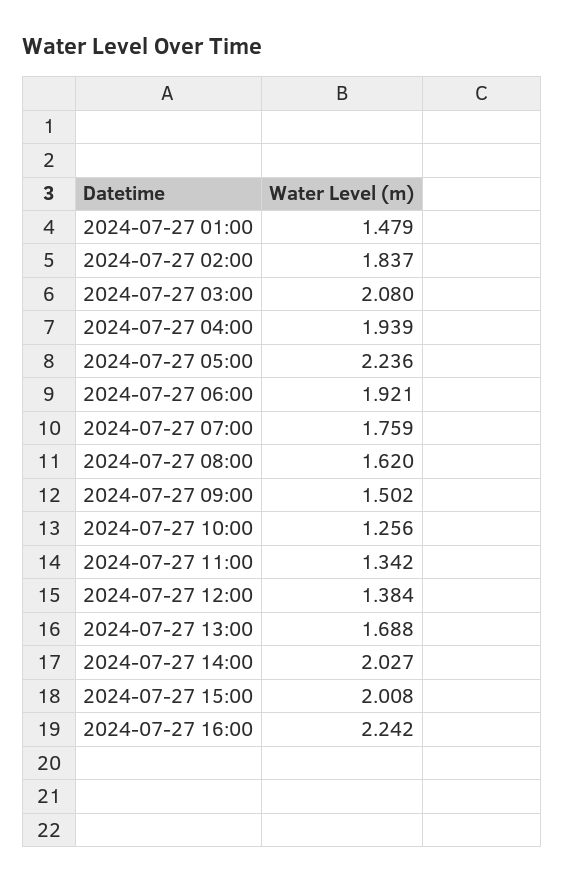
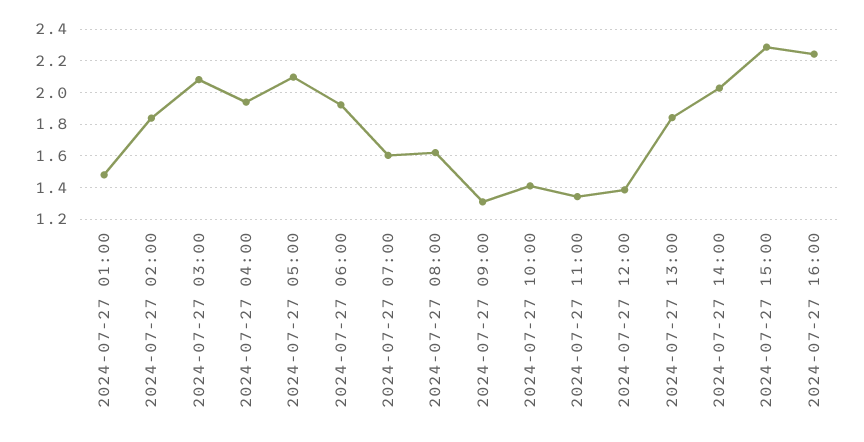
  {
    "2024-07-27 01:00": 1.479,
    "2024-07-27 02:00": 1.837,
    "2024-07-27 03:00": 2.08,
    "2024-07-27 04:00": 1.939,
-   "2024-07-27 05:00": 2.236,
+   "2024-07-27 05:00": 2.1,
    "2024-07-27 06:00": 1.921,
-   "2024-07-27 07:00": 1.759,
+   "2024-07-27 07:00": 1.6,
    "2024-07-27 08:00": 1.62,
-   "2024-07-27 09:00": 1.502,
+   "2024-07-27 09:00": 1.3,
-   "2024-07-27 10:00": 1.256,
+   "2024-07-27 10:00": 1.4,
    "2024-07-27 11:00": 1.342,
    "2024-07-27 12:00": 1.384,
-   "2024-07-27 13:00": 1.688,
+   "2024-07-27 13:00": 1.85,
    "2024-07-27 14:00": 2.027,
-   "2024-07-27 15:00": 2.008,
+   "2024-07-27 15:00": 2.3,
    "2024-07-27 16:00": 2.242
  }

